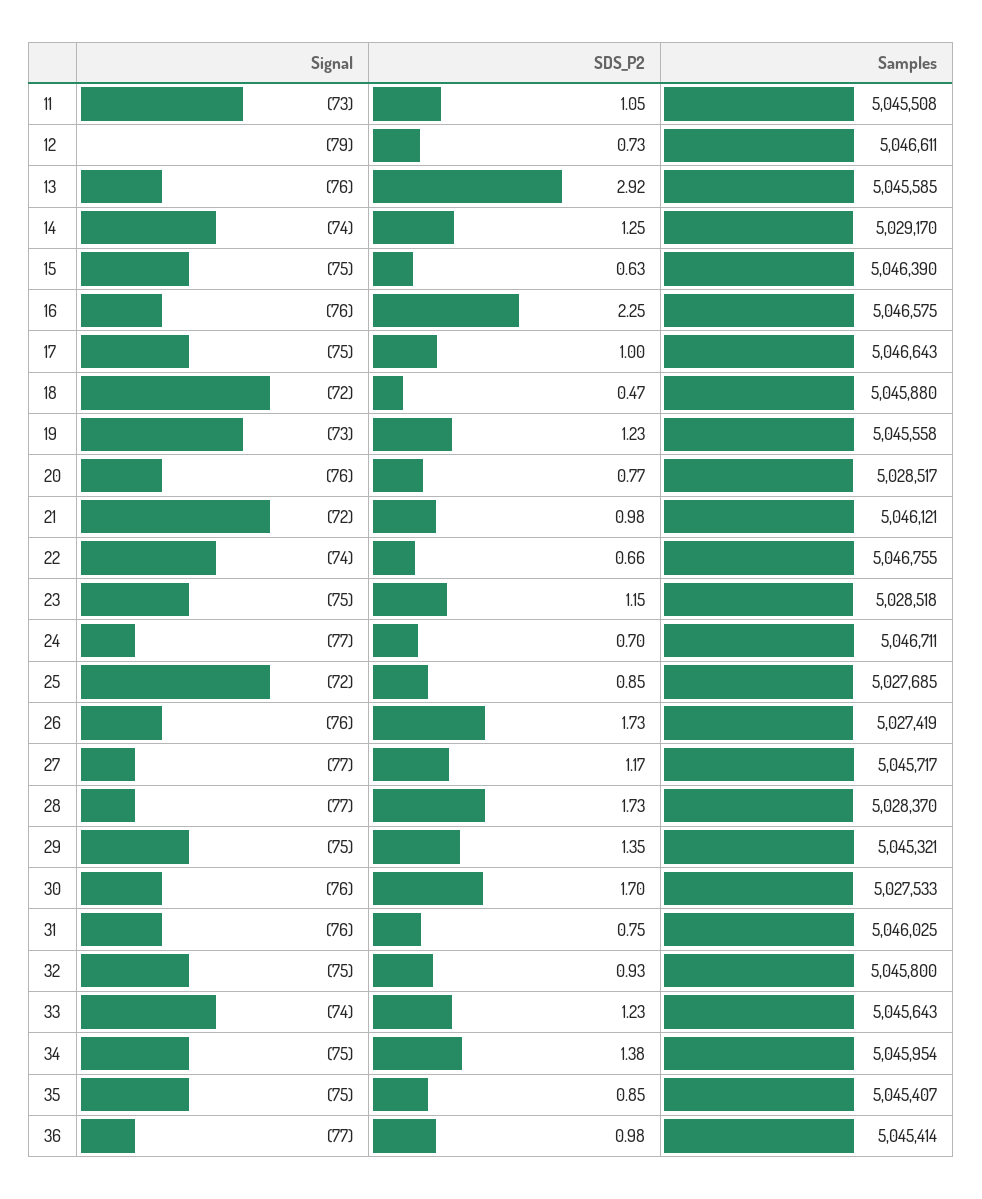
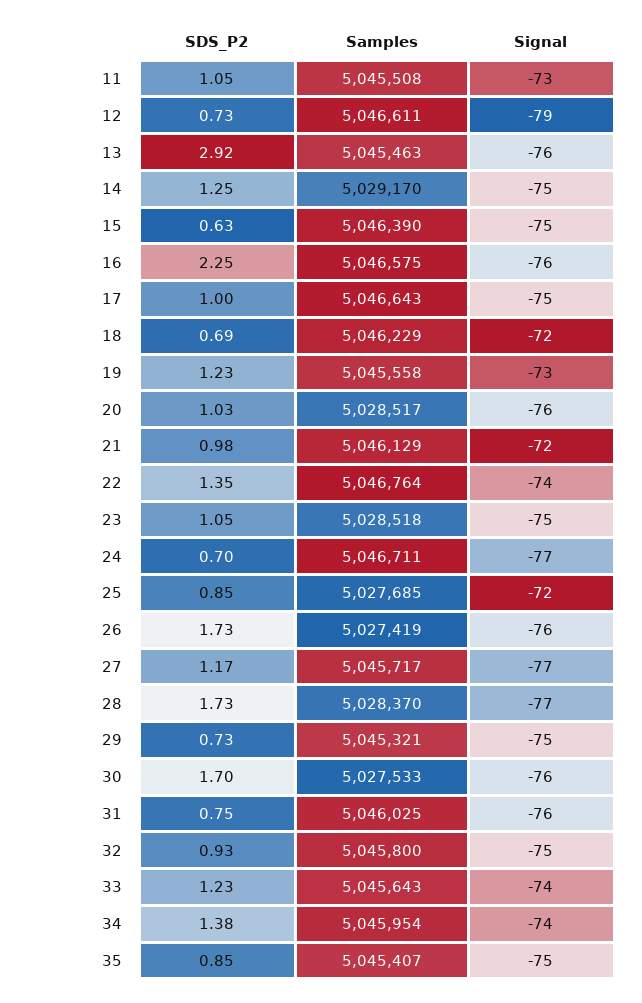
  {
    "Signal": {
      "11": -73,
      "12": -79,
      "13": -76,
-     "14": -74,
+     "14": -75,
      "15": -75,
      "16": -76,
      "17": -75,
      "18": -72,
      "19": -73,
      "20": -76,
      "21": -72,
      "22": -74,
      "23": -75,
      "24": -77,
      "25": -72,
      "26": -76,
      "27": -77,
      "28": -77,
      "29": -75,
      "30": -76,
      "31": -76,
      "32": -75,
      "33": -74,
-     "34": -75,
+     "34": -74,
-     "35": -75,
+     "35": -75
-     "36": -77
    },
    "SDS_P2": {
      "11": 1.05,
      "12": 0.73,
      "13": 2.92,
      "14": 1.25,
      "15": 0.63,
      "16": 2.25,
      "17": 1,
-     "18": 0.47,
+     "18": 0.69,
      "19": 1.23,
-     "20": 0.77,
+     "20": 1.03,
      "21": 0.98,
-     "22": 0.66,
+     "22": 1.35,
-     "23": 1.15,
+     "23": 1.05,
      "24": 0.7,
      "25": 0.85,
      "26": 1.73,
      "27": 1.17,
      "28": 1.73,
-     "29": 1.35,
+     "29": 0.73,
      "30": 1.7,
      "31": 0.75,
      "32": 0.93,
      "33": 1.23,
      "34": 1.38,
-     "35": 0.85,
+     "35": 0.85
-     "36": 0.98
    },
    "Samples": {
      "11": 5045508,
      "12": 5046611,
-     "13": 5045585,
+     "13": 5045463,
      "14": 5029170,
      "15": 5046390,
      "16": 5046575,
      "17": 5046643,
-     "18": 5045880,
+     "18": 5046229,
      "19": 5045558,
      "20": 5028517,
-     "21": 5046121,
+     "21": 5046129,
-     "22": 5046755,
+     "22": 5046764,
      "23": 5028518,
      "24": 5046711,
      "25": 5027685,
      "26": 5027419,
      "27": 5045717,
      "28": 5028370,
      "29": 5045321,
      "30": 5027533,
      "31": 5046025,
      "32": 5045800,
      "33": 5045643,
      "34": 5045954,
-     "35": 5045407,
+     "35": 5045407
-     "36": 5045414
    }
  }

